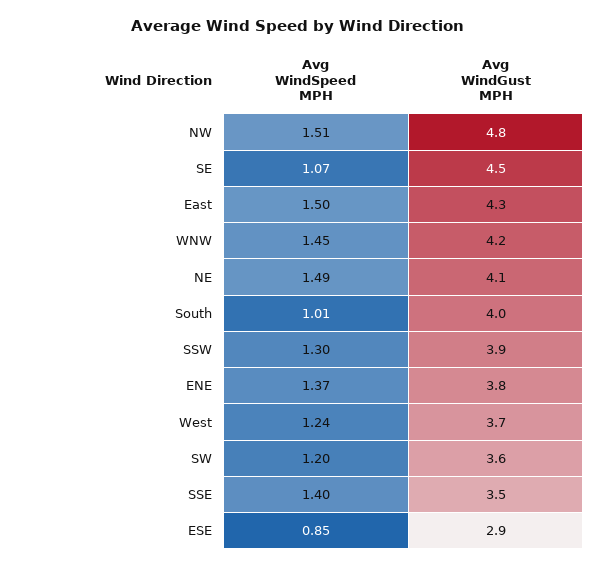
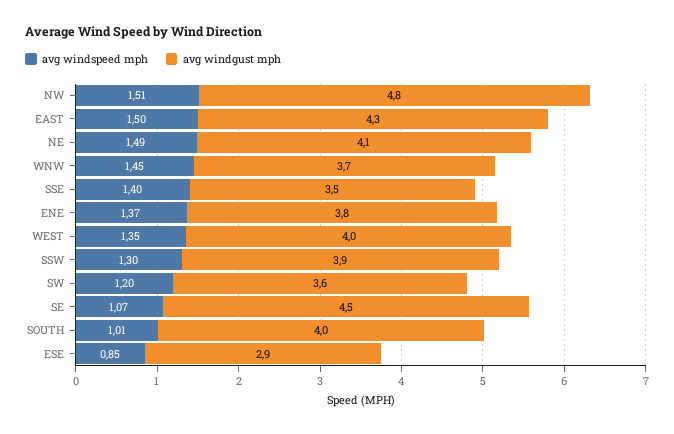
  {
    "Avg WindSpeed MPH": {
      "NW": 1.51,
      "SE": 1.07,
      "East": 1.5,
      "WNW": 1.45,
      "NE": 1.49,
      "South": 1.01,
      "SSW": 1.3,
      "ENE": 1.37,
-     "West": 1.24,
+     "West": 1.35,
      "SW": 1.2,
      "SSE": 1.4,
      "ESE": 0.85
    },
    "Avg WindGust MPH": {
      "NW": 4.8,
      "SE": 4.5,
      "East": 4.3,
-     "WNW": 4.2,
+     "WNW": 3.7,
      "NE": 4.1,
      "South": 4,
      "SSW": 3.9,
      "ENE": 3.8,
-     "West": 3.7,
+     "West": 4,
      "SW": 3.6,
      "SSE": 3.5,
      "ESE": 2.9
    }
  }

